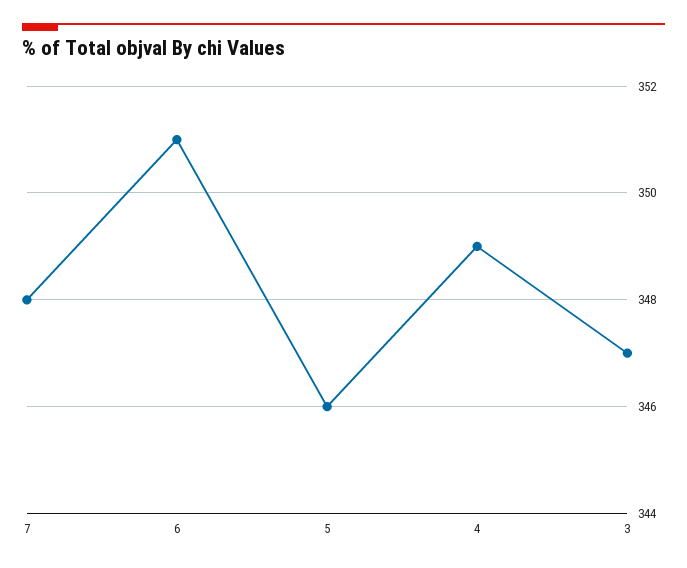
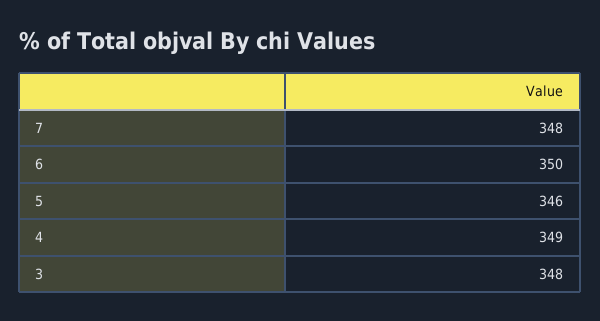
  {
    "7": 348,
-   "6": 351,
+   "6": 350,
    "5": 346,
    "4": 349,
-   "3": 347
+   "3": 348
  }

